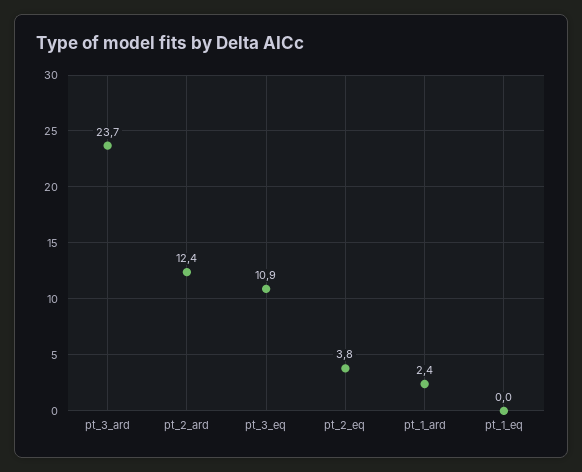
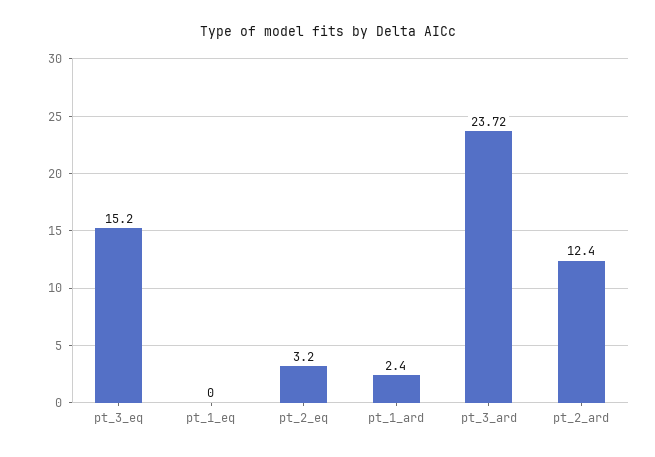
  {
    "pt_3_ard": 23.72,
    "pt_2_ard": 12.4,
-   "pt_3_eq": 10.9,
+   "pt_3_eq": 15.2,
-   "pt_2_eq": 3.8,
+   "pt_2_eq": 3.2,
    "pt_1_ard": 2.4,
    "pt_1_eq": 0
  }

